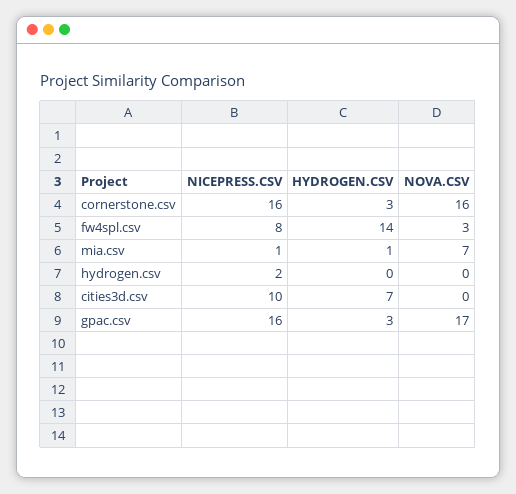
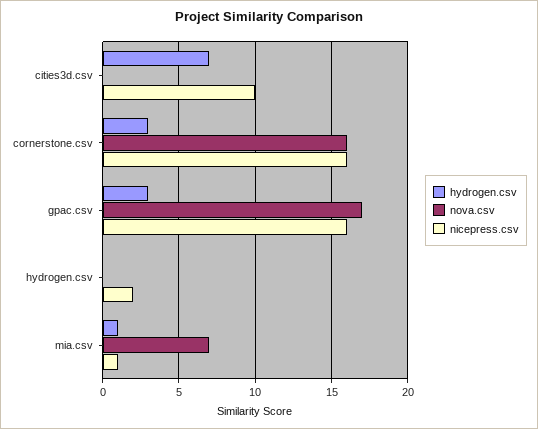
  {
    "NICEPRESS.CSV": {
      "cornerstone.csv": 16,
-     "fw4spl.csv": 8,
      "mia.csv": 1,
      "hydrogen.csv": 2,
      "cities3d.csv": 10,
      "gpac.csv": 16
    },
    "HYDROGEN.CSV": {
      "cornerstone.csv": 3,
-     "fw4spl.csv": 14,
      "mia.csv": 1,
      "hydrogen.csv": 0,
      "cities3d.csv": 7,
      "gpac.csv": 3
    },
    "NOVA.CSV": {
      "cornerstone.csv": 16,
-     "fw4spl.csv": 3,
      "mia.csv": 7,
      "hydrogen.csv": 0,
      "cities3d.csv": 0,
      "gpac.csv": 17
    }
  }

